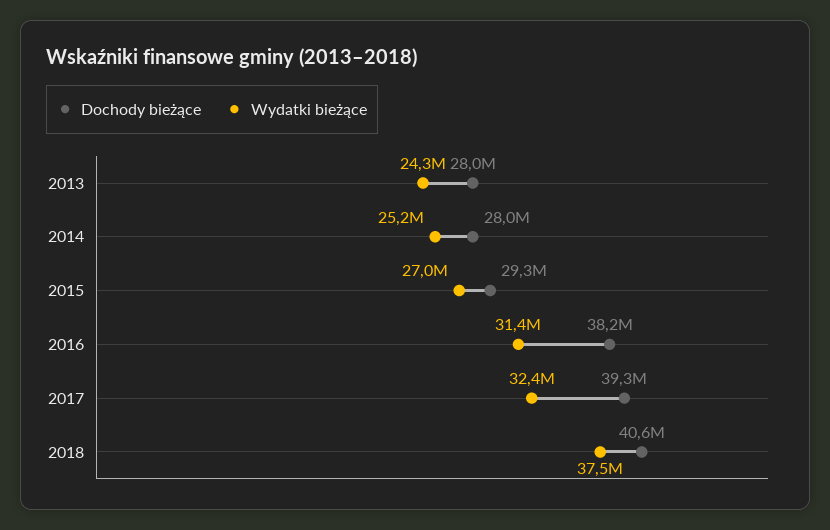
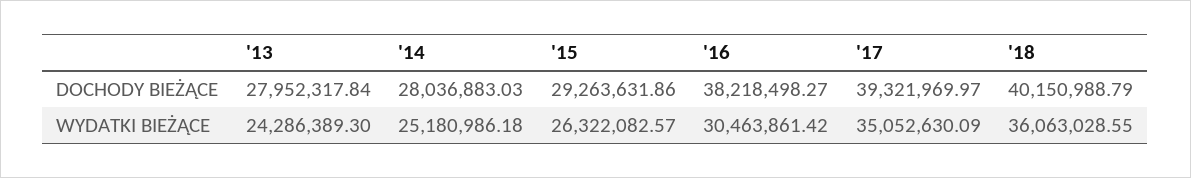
  {
    "Dochody bieżące": {
      "2013": 27952317.84,
      "2014": 28036883.03,
      "2015": 29263631.86,
      "2016": 38218498.27,
      "2017": 39321969.97,
-     "2018": 40600000
+     "2018": 40150988.79
    },
    "Wydatki bieżące": {
      "2013": 24286389.3,
      "2014": 25180986.18,
-     "2015": 27000000,
+     "2015": 26322082.57,
-     "2016": 31400000,
+     "2016": 30463861.42,
-     "2017": 32400000,
+     "2017": 35052630.09,
-     "2018": 37500000
+     "2018": 36063028.55
    }
  }

